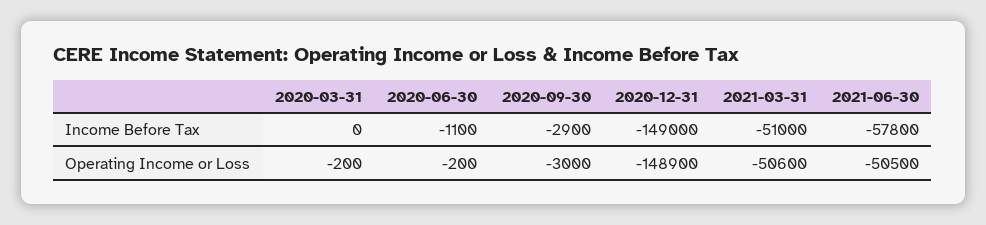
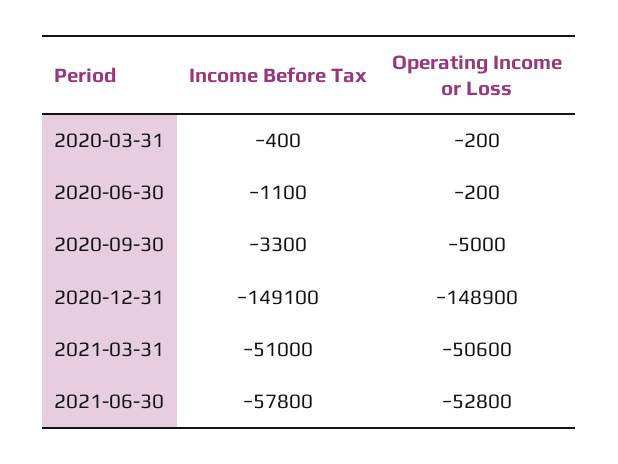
  {
    "2020-03-31": {
-     "Income Before Tax": 0,
+     "Income Before Tax": -400,
      "Operating Income or Loss": -200
    },
    "2020-06-30": {
      "Income Before Tax": -1100,
      "Operating Income or Loss": -200
    },
    "2020-09-30": {
-     "Income Before Tax": -2900,
+     "Income Before Tax": -3300,
-     "Operating Income or Loss": -3000
+     "Operating Income or Loss": -5000
    },
    "2020-12-31": {
-     "Income Before Tax": -149000,
+     "Income Before Tax": -149100,
      "Operating Income or Loss": -148900
    },
    "2021-03-31": {
      "Income Before Tax": -51000,
      "Operating Income or Loss": -50600
    },
    "2021-06-30": {
      "Income Before Tax": -57800,
-     "Operating Income or Loss": -50500
+     "Operating Income or Loss": -52800
    }
  }

